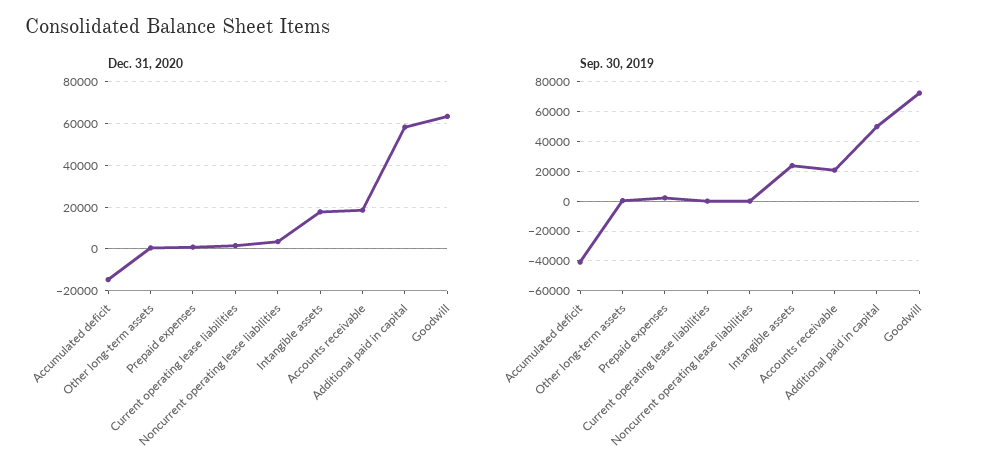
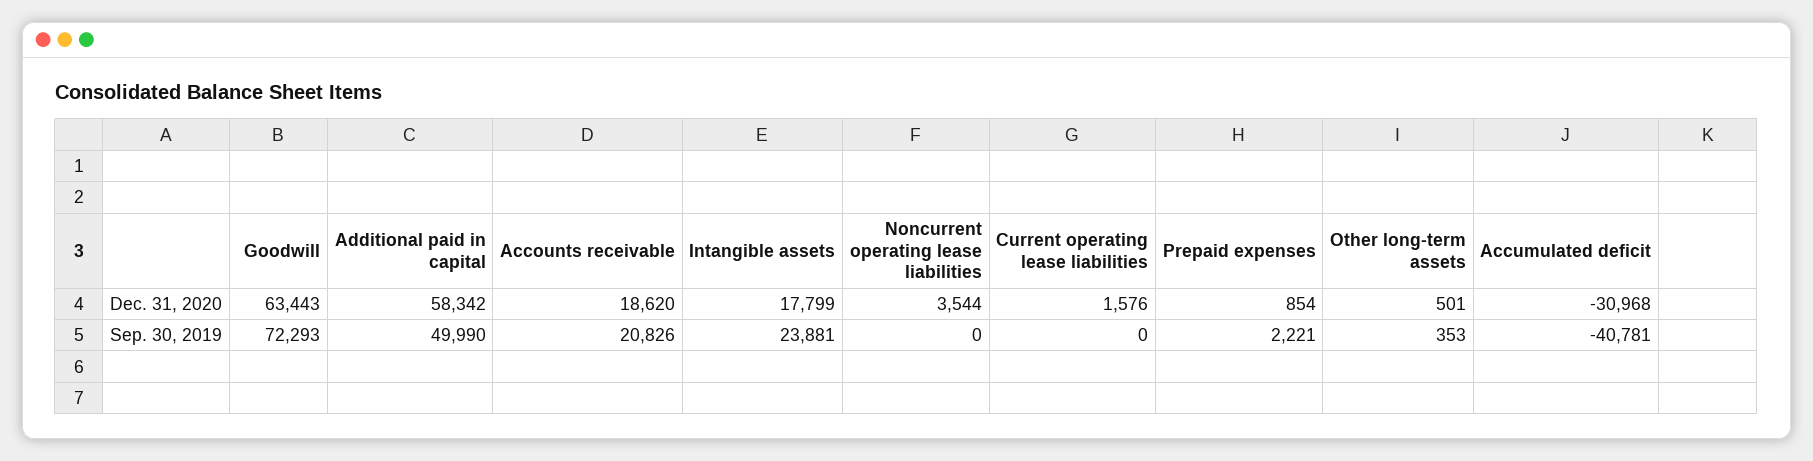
  {
    "Dec. 31, 2020": {
-     "Accumulated deficit": -15000,
+     "Accumulated deficit": -30968,
      "Other long-term assets": 501,
      "Prepaid expenses": 854,
      "Current operating lease liabilities": 1576,
      "Noncurrent operating lease liabilities": 3544,
      "Intangible assets": 17799,
      "Accounts receivable": 18620,
      "Additional paid in capital": 58342,
      "Goodwill": 63443
    },
    "Sep. 30, 2019": {
      "Accumulated deficit": -40781,
      "Other long-term assets": 353,
      "Prepaid expenses": 2221,
      "Current operating lease liabilities": 0,
      "Noncurrent operating lease liabilities": 0,
      "Intangible assets": 23881,
      "Accounts receivable": 20826,
      "Additional paid in capital": 49990,
      "Goodwill": 72293
    }
  }

